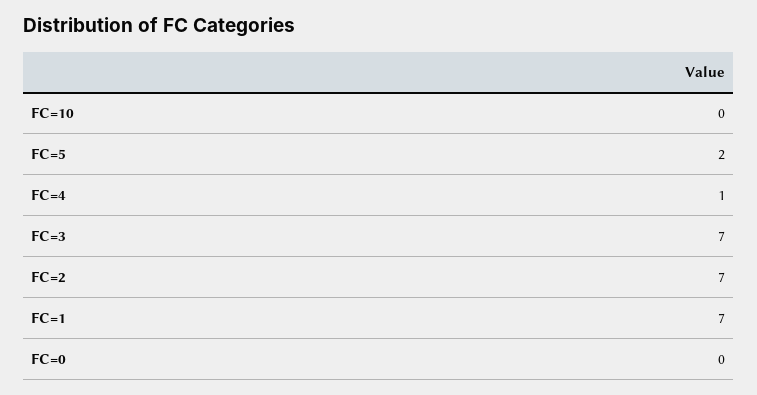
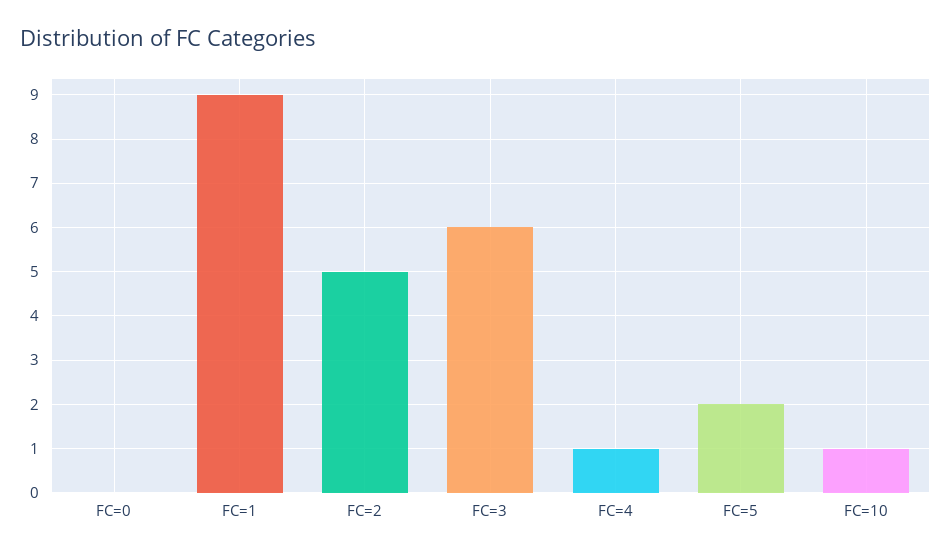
  {
-   "FC=10": 0,
+   "FC=10": 1,
    "FC=5": 2,
    "FC=4": 1,
-   "FC=3": 7,
+   "FC=3": 6,
-   "FC=2": 7,
+   "FC=2": 5,
-   "FC=1": 7,
+   "FC=1": 9,
    "FC=0": 0
  }

